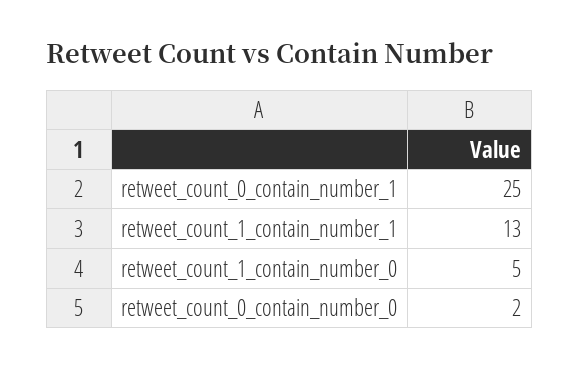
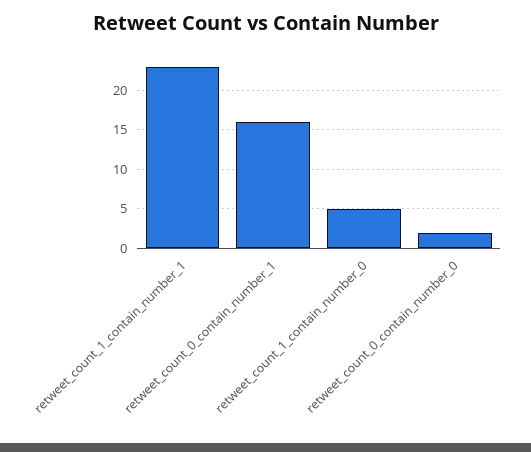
  {
-   "retweet_count_0_contain_number_1": 25,
+   "retweet_count_0_contain_number_1": 16,
-   "retweet_count_1_contain_number_1": 13,
+   "retweet_count_1_contain_number_1": 23,
    "retweet_count_1_contain_number_0": 5,
    "retweet_count_0_contain_number_0": 2
  }

